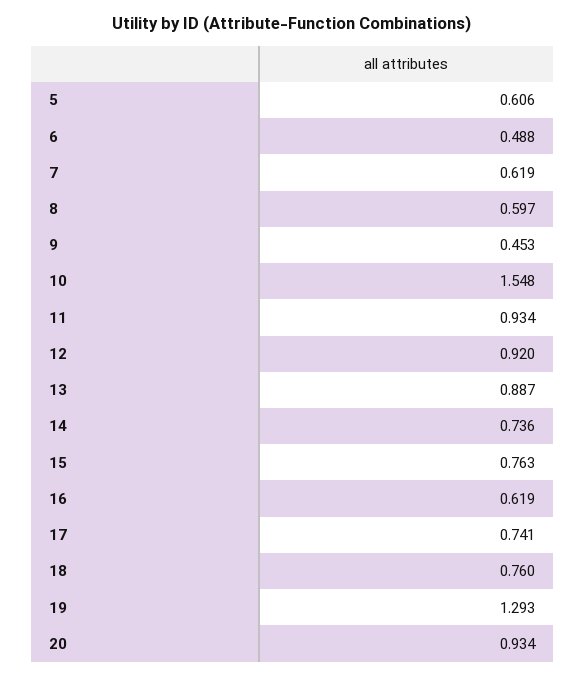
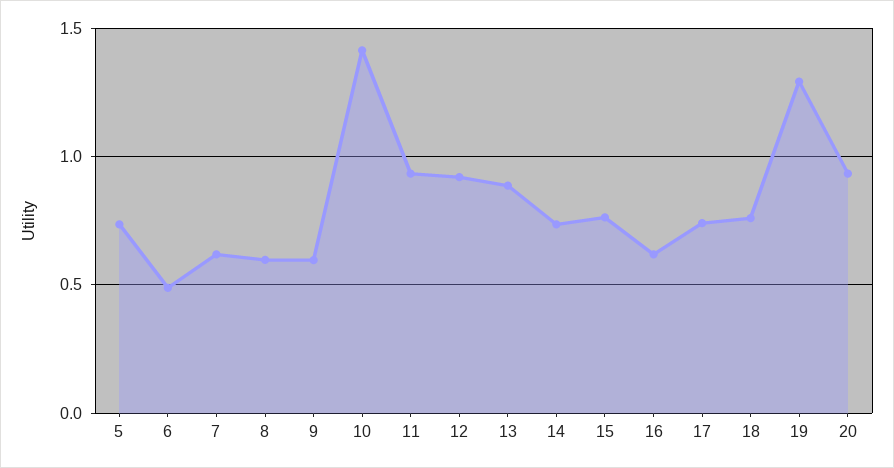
  {
-   "5": 0.606,
+   "5": 0.75,
    "6": 0.488,
    "7": 0.619,
    "8": 0.597,
-   "9": 0.453,
+   "9": 0.6,
-   "10": 1.548,
+   "10": 1.4,
    "11": 0.934,
    "12": 0.92,
    "13": 0.887,
    "14": 0.736,
    "15": 0.763,
    "16": 0.619,
    "17": 0.741,
    "18": 0.76,
    "19": 1.293,
    "20": 0.934
  }

